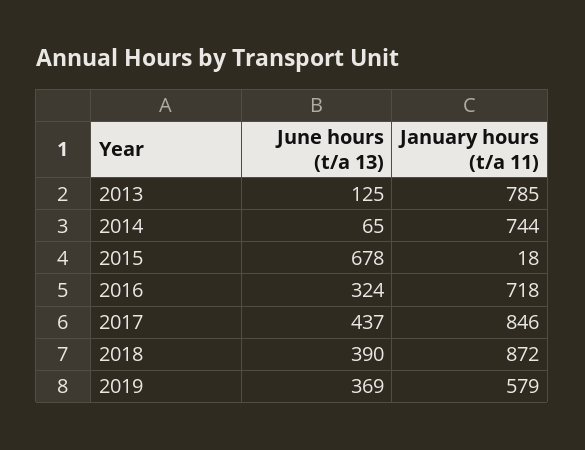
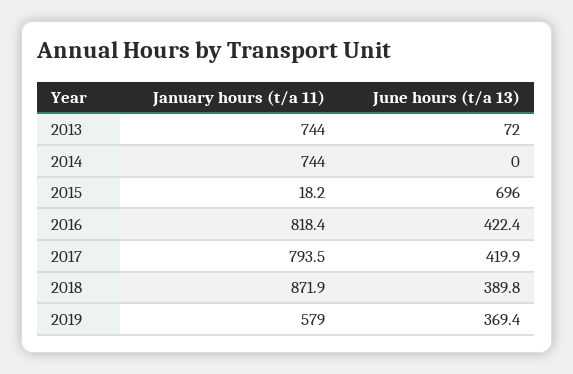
  {
    "June hours (t/a 13)": {
-     "2013": 125,
+     "2013": 72,
-     "2014": 65,
+     "2014": 0,
-     "2015": 678,
+     "2015": 696,
-     "2016": 324,
+     "2016": 422.4,
-     "2017": 437,
+     "2017": 419.9,
      "2018": 389.8,
      "2019": 369.4
    },
    "January hours (t/a 11)": {
-     "2013": 785,
+     "2013": 744,
      "2014": 744,
      "2015": 18.2,
-     "2016": 718,
+     "2016": 818.4,
-     "2017": 846,
+     "2017": 793.5,
      "2018": 871.9,
      "2019": 579
    }
  }

